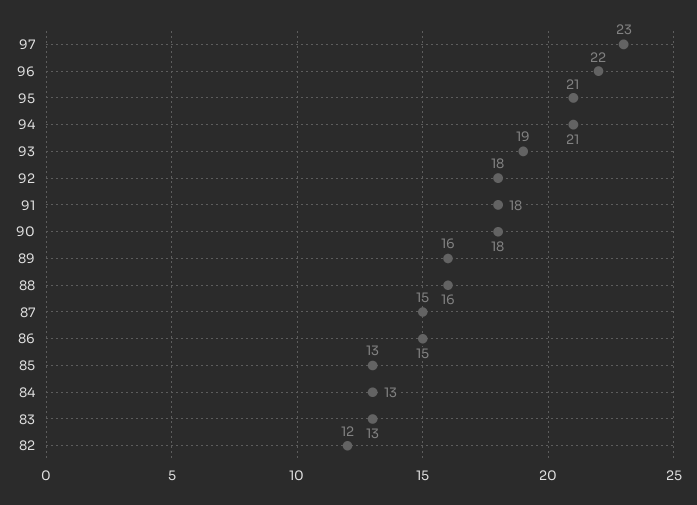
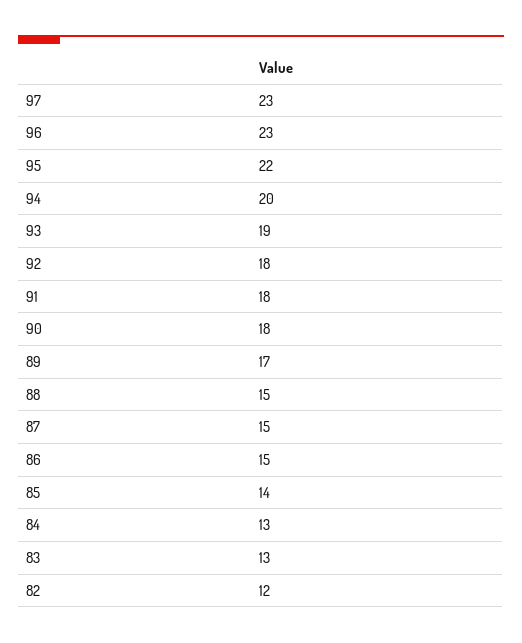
  {
    "97": 23,
-   "96": 22,
+   "96": 23,
-   "95": 21,
+   "95": 22,
-   "94": 21,
+   "94": 20,
    "93": 19,
    "92": 18,
    "91": 18,
    "90": 18,
-   "89": 16,
+   "89": 17,
-   "88": 16,
+   "88": 15,
    "87": 15,
    "86": 15,
-   "85": 13,
+   "85": 14,
    "84": 13,
    "83": 13,
    "82": 12
  }

